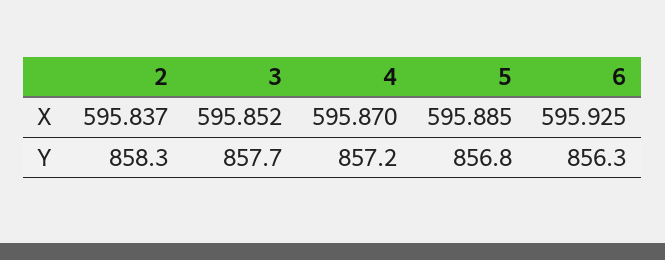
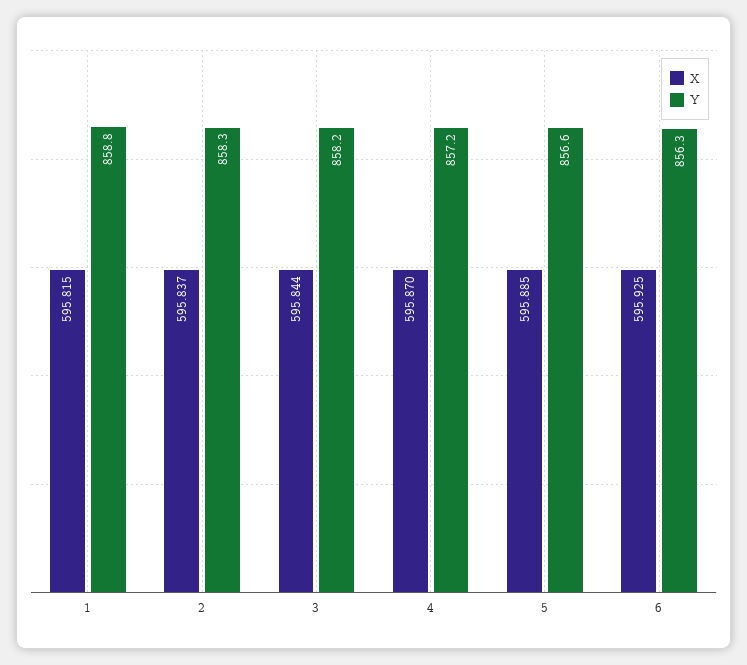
  {
    "X": {
      "2": 595.837,
-     "3": 595.852,
+     "3": 595.844,
      "4": 595.87,
      "5": 595.885,
-     "6": 595.925
+     "6": 595.925,
+     "1": 595.815
    },
    "Y": {
      "2": 858.3,
-     "3": 857.7,
+     "3": 858.2,
      "4": 857.2,
-     "5": 856.8,
+     "5": 856.6,
-     "6": 856.3
+     "6": 856.3,
+     "1": 858.8
    }
  }

